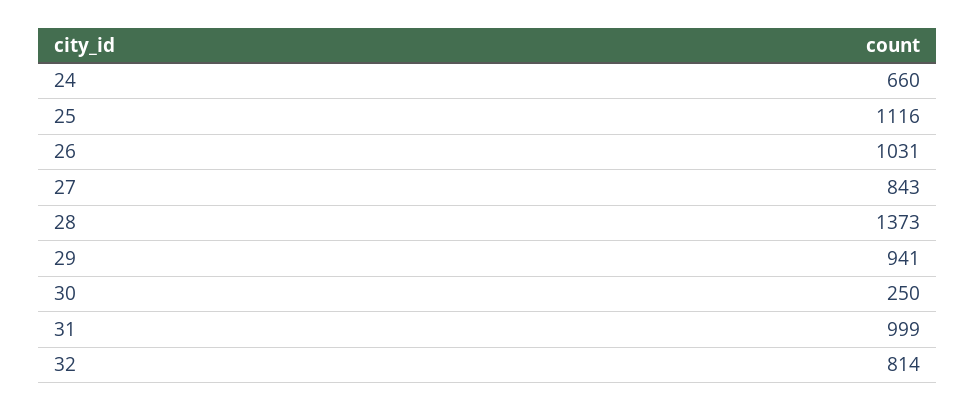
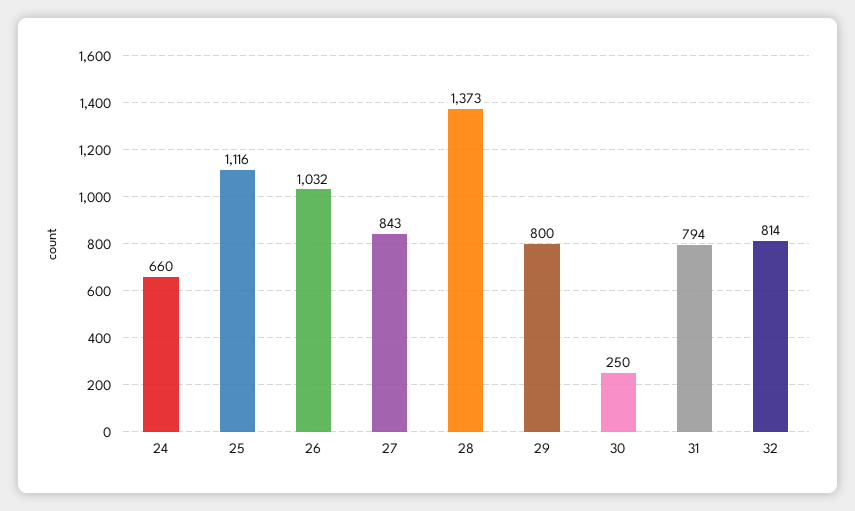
  {
    "24": 660,
    "25": 1116,
-   "26": 1031,
+   "26": 1032,
    "27": 843,
    "28": 1373,
-   "29": 941,
+   "29": 800,
    "30": 250,
-   "31": 999,
+   "31": 794,
    "32": 814
  }

